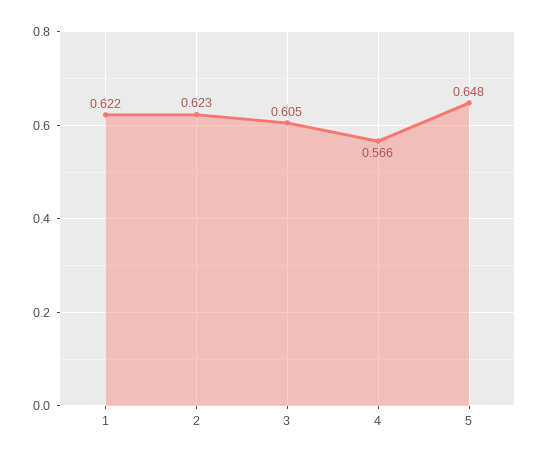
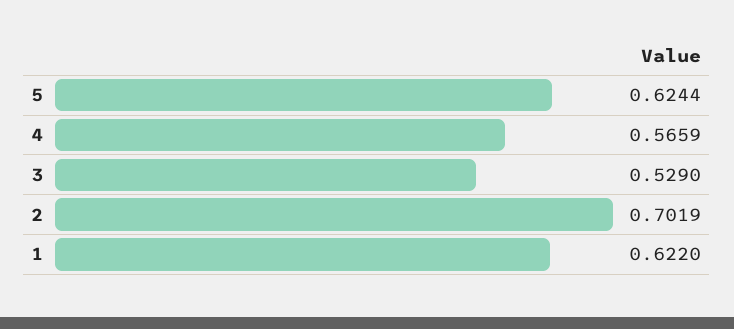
  {
    "1": 0.622,
-   "2": 0.623,
+   "2": 0.7019,
-   "3": 0.605,
+   "3": 0.529,
    "4": 0.5659,
-   "5": 0.648
+   "5": 0.6244
  }

